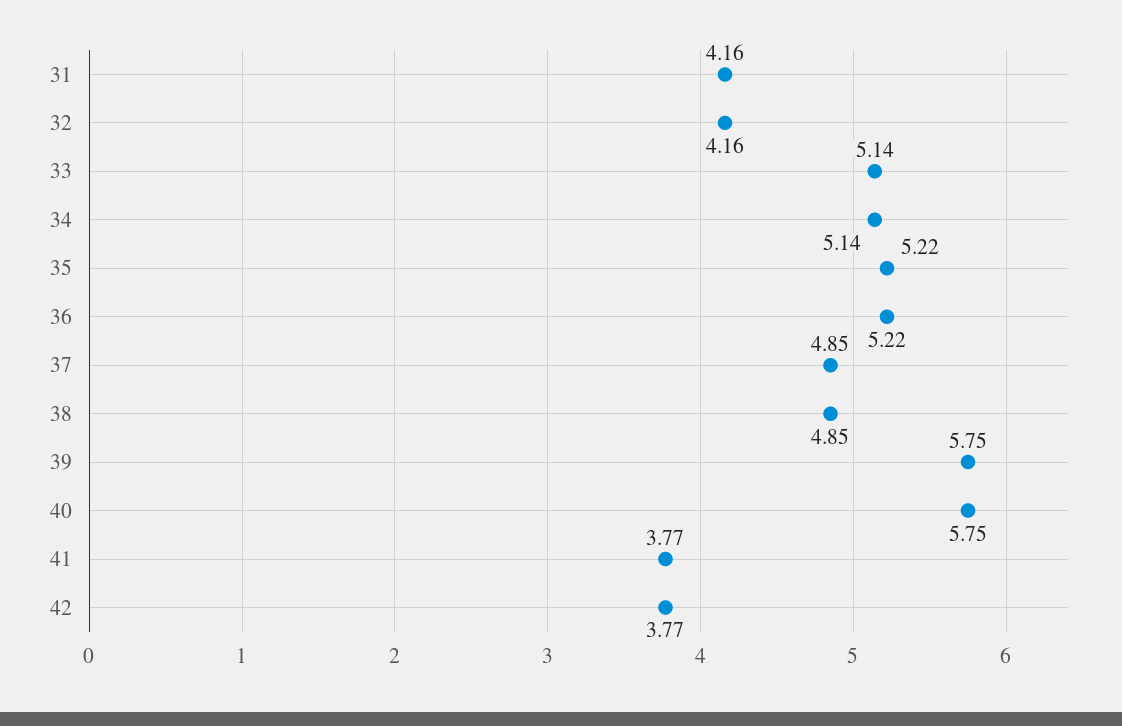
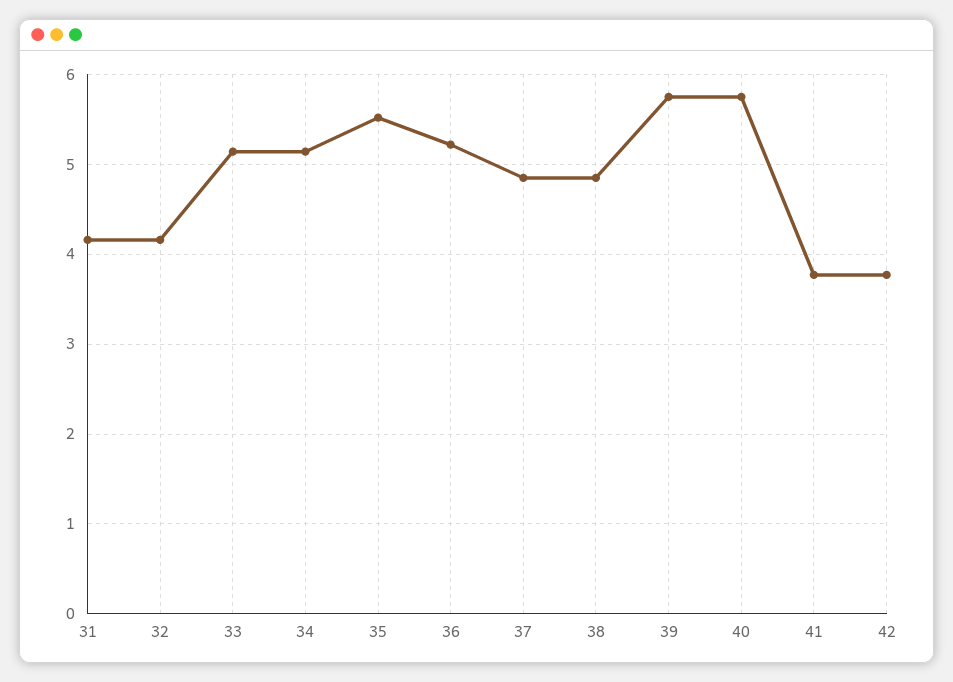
  {
    "31": 4.16,
    "32": 4.16,
    "33": 5.14,
    "34": 5.14,
-   "35": 5.22,
+   "35": 5.5,
    "36": 5.22,
    "37": 4.85,
    "38": 4.85,
    "39": 5.75,
    "40": 5.75,
    "41": 3.77,
    "42": 3.77
  }

